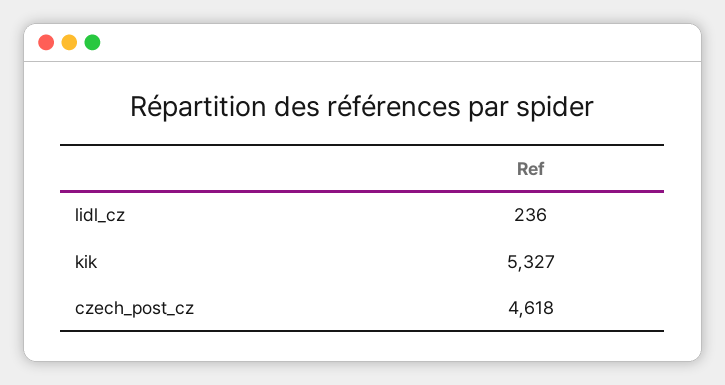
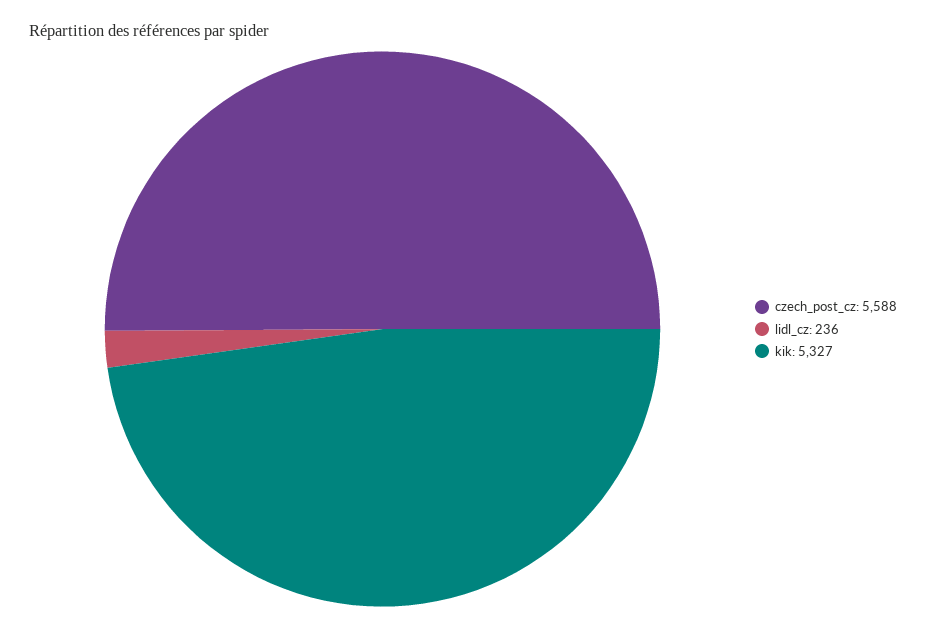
  {
    "lidl_cz": 236,
    "kik": 5327,
-   "czech_post_cz": 4618
+   "czech_post_cz": 5588
  }

